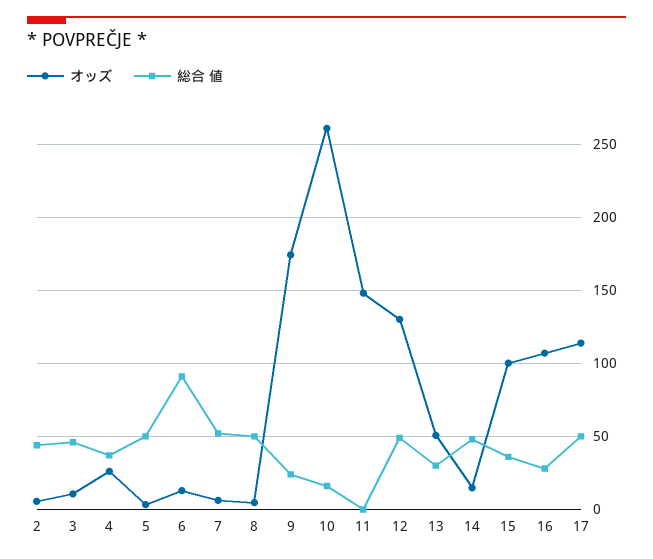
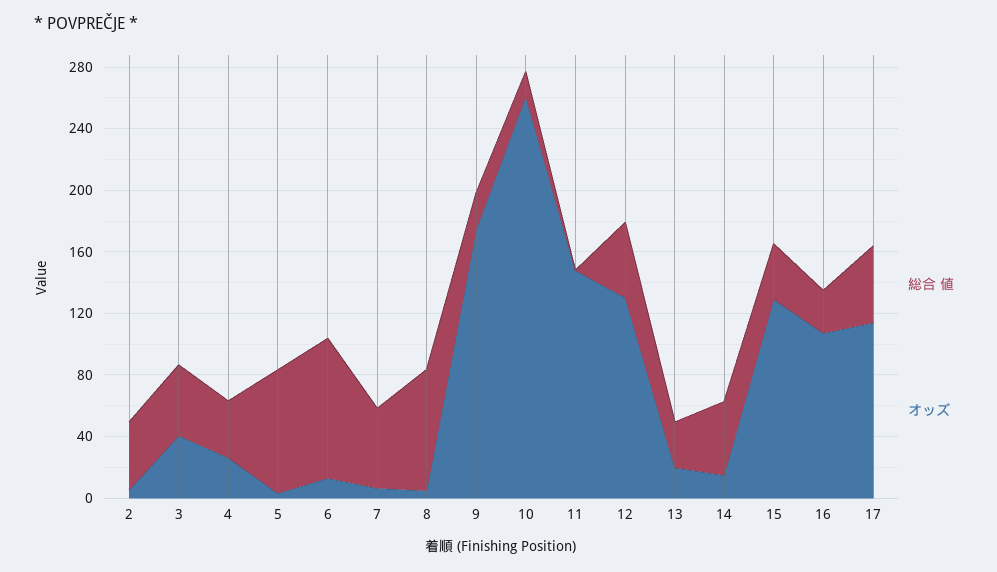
  {
    "オッズ": {
      "2": 5,
-     "3": 10,
+     "3": 40,
      "4": 25,
      "5": 5,
      "6": 15,
      "7": 5,
      "8": 5,
      "9": 175,
      "10": 260,
      "11": 150,
      "12": 130,
-     "13": 50,
+     "13": 20,
      "14": 15,
-     "15": 100,
+     "15": 130,
      "16": 105,
      "17": 115
    },
    "総合 値": {
      "2": 45,
      "3": 45,
      "4": 35,
-     "5": 50,
+     "5": 80,
      "6": 90,
      "7": 50,
-     "8": 50,
+     "8": 80,
      "9": 25,
      "10": 15,
      "11": 0,
      "12": 50,
      "13": 30,
      "14": 50,
      "15": 35,
      "16": 30,
      "17": 50
    }
  }

